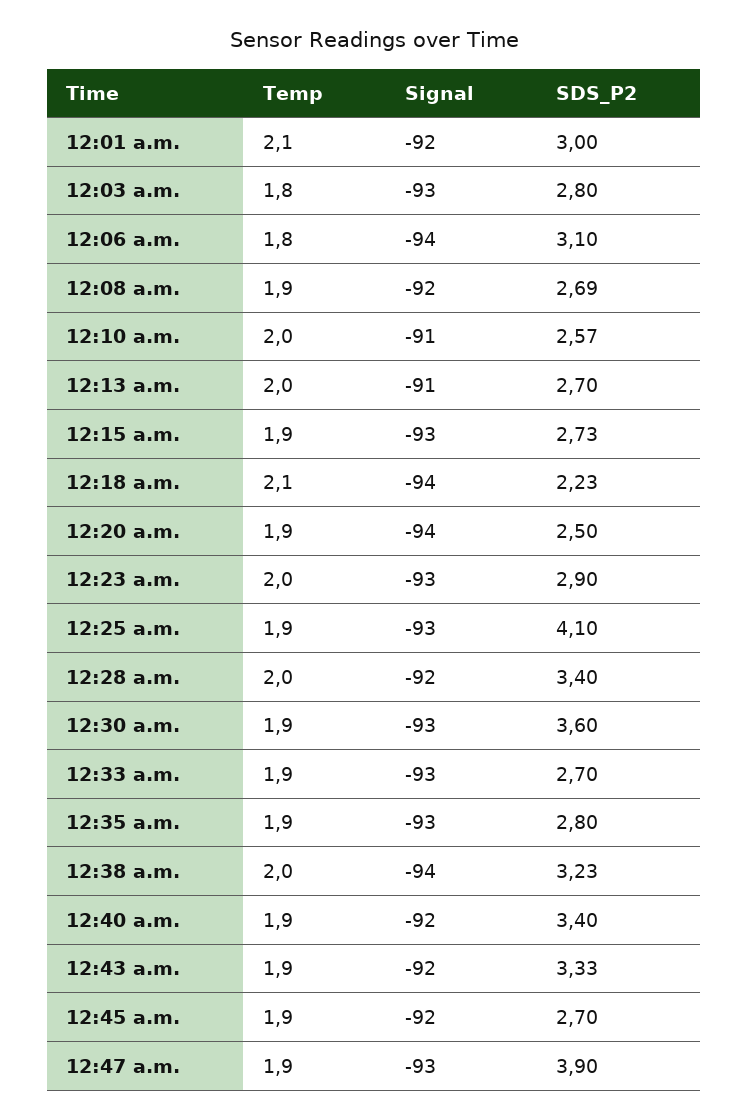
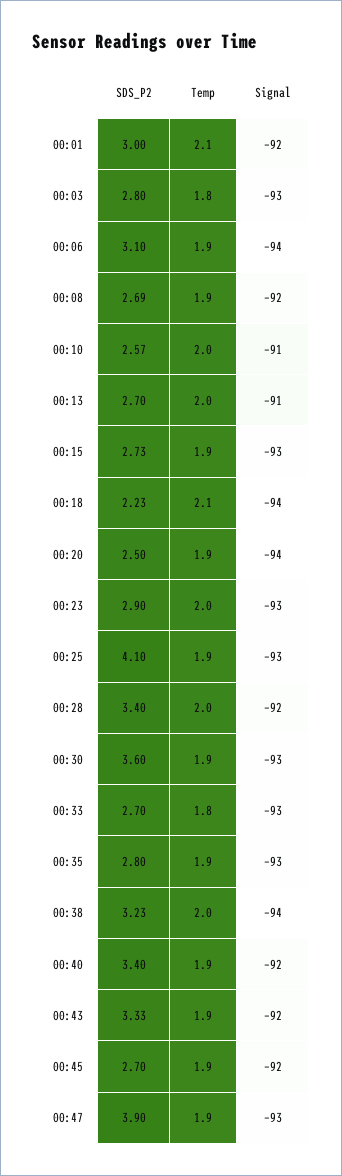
  {
    "Temp": {
      "12:01 a.m.": 2.1,
      "12:03 a.m.": 1.8,
-     "12:06 a.m.": 1.8,
+     "12:06 a.m.": 1.9,
      "12:08 a.m.": 1.9,
      "12:10 a.m.": 2,
      "12:13 a.m.": 2,
      "12:15 a.m.": 1.9,
      "12:18 a.m.": 2.1,
      "12:20 a.m.": 1.9,
      "12:23 a.m.": 2,
      "12:25 a.m.": 1.9,
      "12:28 a.m.": 2,
      "12:30 a.m.": 1.9,
-     "12:33 a.m.": 1.9,
+     "12:33 a.m.": 1.8,
      "12:35 a.m.": 1.9,
      "12:38 a.m.": 2,
      "12:40 a.m.": 1.9,
      "12:43 a.m.": 1.9,
      "12:45 a.m.": 1.9,
      "12:47 a.m.": 1.9
    },
    "Signal": {
      "12:01 a.m.": -92,
      "12:03 a.m.": -93,
      "12:06 a.m.": -94,
      "12:08 a.m.": -92,
      "12:10 a.m.": -91,
      "12:13 a.m.": -91,
      "12:15 a.m.": -93,
      "12:18 a.m.": -94,
      "12:20 a.m.": -94,
      "12:23 a.m.": -93,
      "12:25 a.m.": -93,
      "12:28 a.m.": -92,
      "12:30 a.m.": -93,
      "12:33 a.m.": -93,
      "12:35 a.m.": -93,
      "12:38 a.m.": -94,
      "12:40 a.m.": -92,
      "12:43 a.m.": -92,
      "12:45 a.m.": -92,
      "12:47 a.m.": -93
    },
    "SDS_P2": {
      "12:01 a.m.": 3,
      "12:03 a.m.": 2.8,
      "12:06 a.m.": 3.1,
      "12:08 a.m.": 2.69,
      "12:10 a.m.": 2.57,
      "12:13 a.m.": 2.7,
      "12:15 a.m.": 2.73,
      "12:18 a.m.": 2.23,
      "12:20 a.m.": 2.5,
      "12:23 a.m.": 2.9,
      "12:25 a.m.": 4.1,
      "12:28 a.m.": 3.4,
      "12:30 a.m.": 3.6,
      "12:33 a.m.": 2.7,
      "12:35 a.m.": 2.8,
      "12:38 a.m.": 3.23,
      "12:40 a.m.": 3.4,
      "12:43 a.m.": 3.33,
      "12:45 a.m.": 2.7,
      "12:47 a.m.": 3.9
    }
  }

